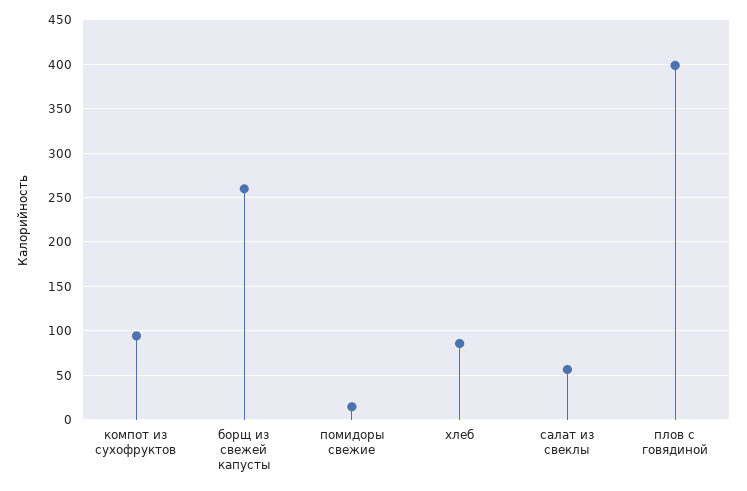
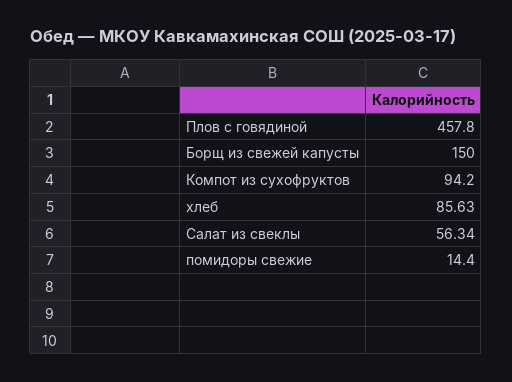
  {
    "компот из сухофруктов": 94.2,
-   "борщ из свежей капусты": 260,
+   "борщ из свежей капусты": 150,
    "помидоры свежие": 14.4,
    "хлеб": 85.63,
    "салат из свеклы": 56.34,
-   "плов с говядиной": 400
+   "плов с говядиной": 457.8
  }

